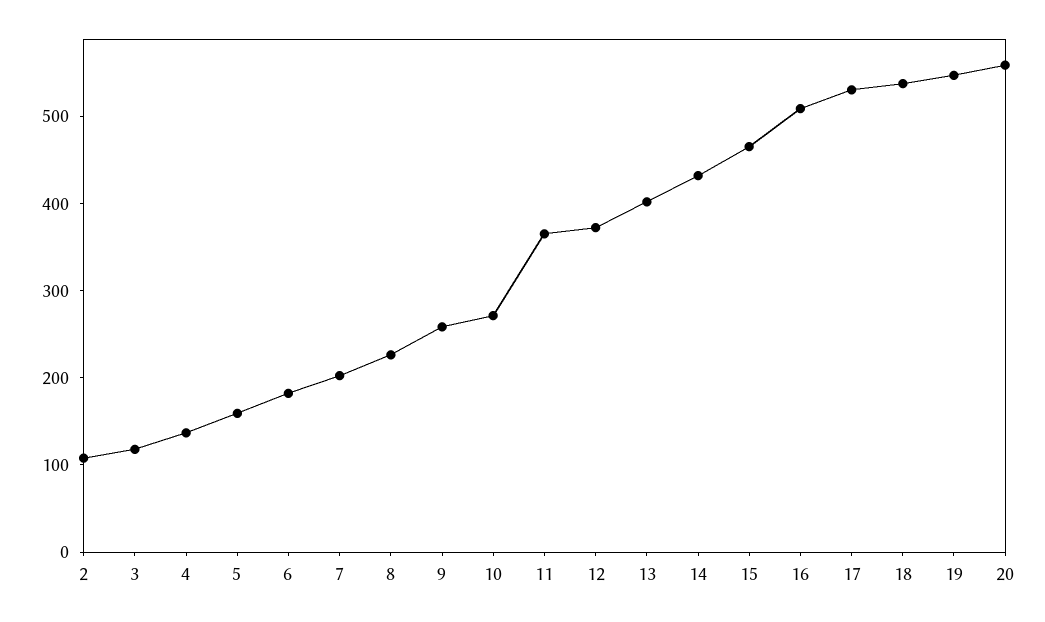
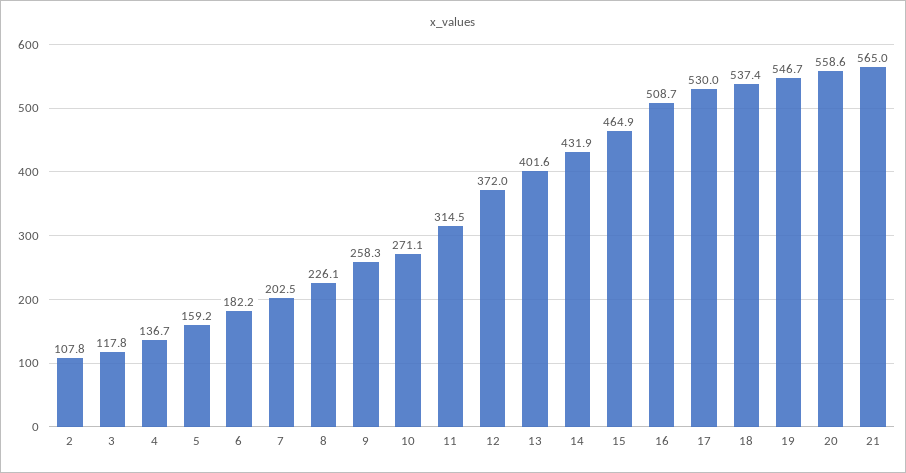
  {
    "2": 107.8,
    "3": 117.8,
    "4": 136.7,
    "5": 159.2,
    "6": 182.2,
    "7": 202.5,
    "8": 226.1,
    "9": 258.3,
    "10": 271.1,
-   "11": 360,
+   "11": 314.5,
    "12": 372,
    "13": 401.6,
    "14": 431.9,
    "15": 464.9,
    "16": 508.7,
    "17": 530,
    "18": 537.4,
    "19": 546.7,
-   "20": 558.6
+   "20": 558.6,
+   "21": 565
  }

